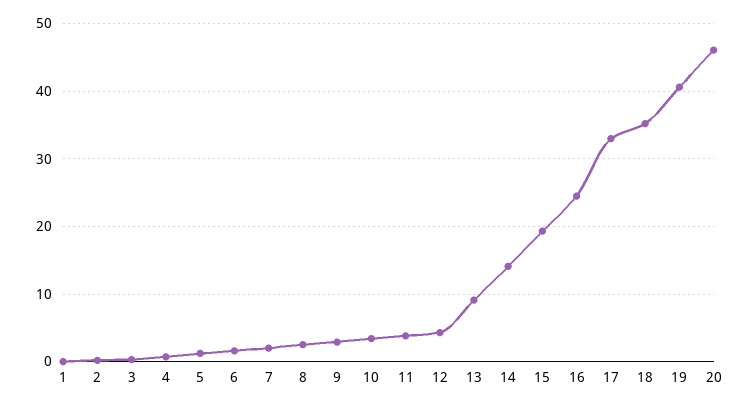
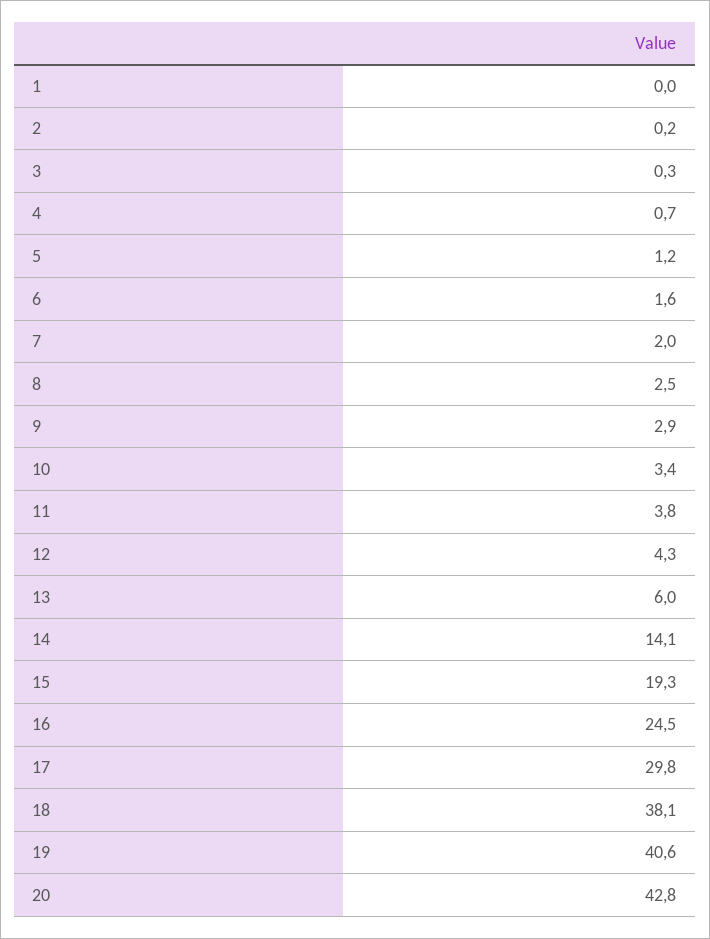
  {
    "1": 0,
    "2": 0.2,
    "3": 0.3,
    "4": 0.7,
    "5": 1.2,
    "6": 1.6,
    "7": 2,
    "8": 2.5,
    "9": 2.9,
    "10": 3.4,
    "11": 3.8,
    "12": 4.3,
-   "13": 9,
+   "13": 6,
    "14": 14.1,
    "15": 19.3,
    "16": 24.5,
-   "17": 33,
+   "17": 29.8,
-   "18": 35,
+   "18": 38.1,
    "19": 40.6,
-   "20": 46
+   "20": 42.8
  }

